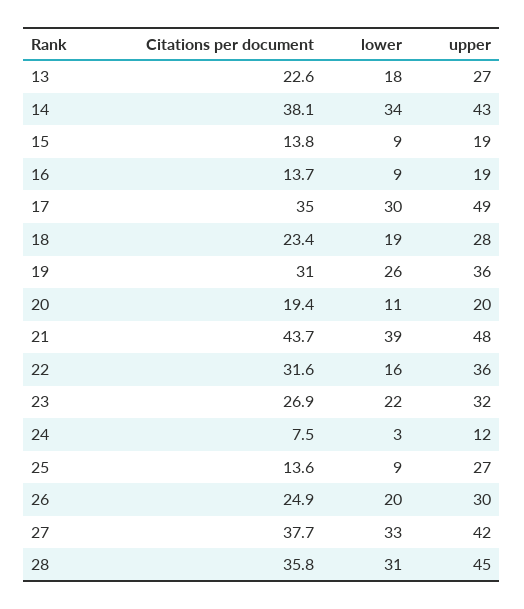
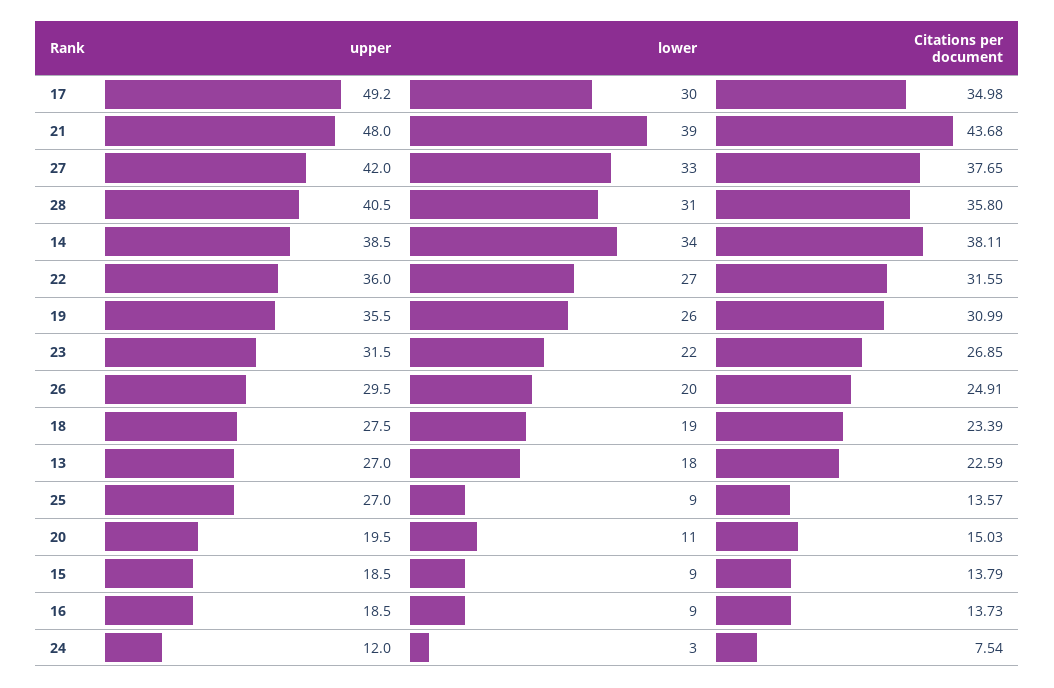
  {
    "Citations per document": {
      "13": 22.59,
      "14": 38.11,
      "15": 13.79,
      "16": 13.73,
      "17": 34.98,
      "18": 23.39,
      "19": 30.99,
-     "20": 19.4,
+     "20": 15.03,
      "21": 43.68,
      "22": 31.55,
      "23": 26.85,
      "24": 7.54,
      "25": 13.57,
      "26": 24.91,
      "27": 37.65,
      "28": 35.8
    },
    "lower": {
      "13": 18,
      "14": 34,
      "15": 9,
      "16": 9,
      "17": 30,
      "18": 19,
      "19": 26,
      "20": 11,
      "21": 39,
-     "22": 16,
+     "22": 27,
      "23": 22,
      "24": 3,
      "25": 9,
      "26": 20,
      "27": 33,
      "28": 31
    },
    "upper": {
      "13": 27,
-     "14": 43,
+     "14": 38.5,
      "15": 18.5,
      "16": 18.5,
      "17": 49.2,
      "18": 27.5,
      "19": 35.5,
      "20": 19.5,
      "21": 48,
      "22": 36,
      "23": 31.5,
      "24": 12,
      "25": 27,
      "26": 29.5,
      "27": 42,
-     "28": 45
+     "28": 40.5
    }
  }

